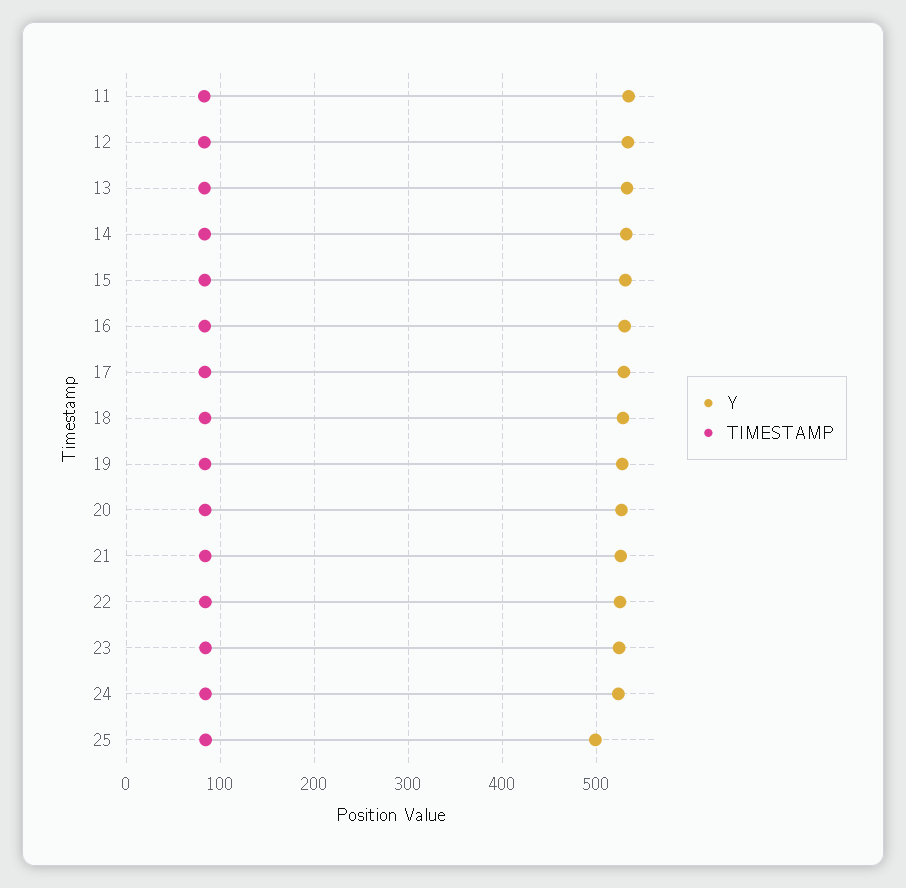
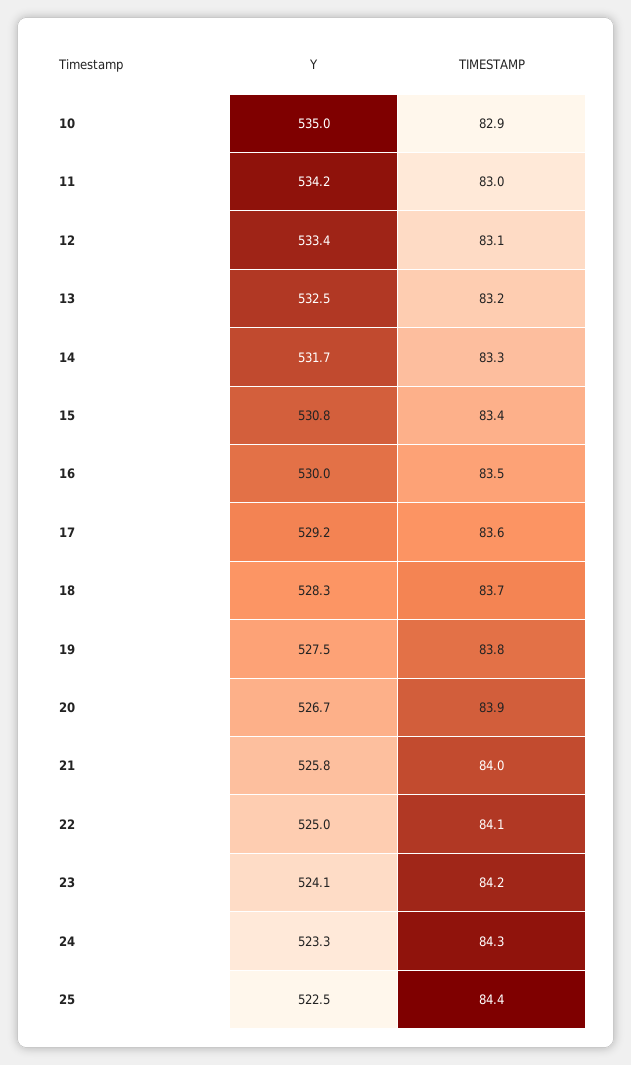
  {
    "Y": {
      "11": 534.2,
      "12": 533.4,
      "13": 532.5,
      "14": 531.7,
      "15": 530.8,
      "16": 530,
      "17": 529.2,
      "18": 528.3,
      "19": 527.5,
      "20": 526.7,
      "21": 525.8,
      "22": 525,
      "23": 524.1,
      "24": 523.3,
-     "25": 500
+     "25": 522.5,
+     "10": 535
    },
    "TIMESTAMP": {
      "11": 83,
      "12": 83.1,
      "13": 83.2,
      "14": 83.3,
      "15": 83.4,
      "16": 83.5,
      "17": 83.6,
      "18": 83.7,
      "19": 83.8,
      "20": 83.9,
      "21": 84,
      "22": 84.1,
      "23": 84.2,
      "24": 84.3,
-     "25": 84.4
+     "25": 84.4,
+     "10": 82.9
    }
  }

